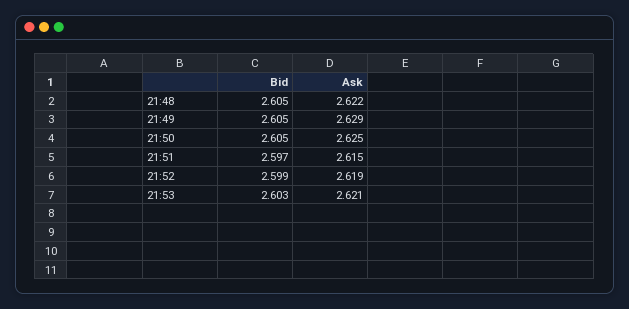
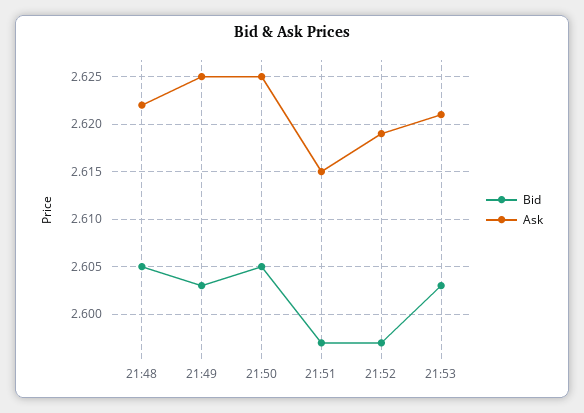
  {
    "Bid": {
      "21:48": 2.605,
-     "21:49": 2.605,
+     "21:49": 2.603,
      "21:50": 2.605,
      "21:51": 2.597,
-     "21:52": 2.599,
+     "21:52": 2.597,
      "21:53": 2.603
    },
    "Ask": {
      "21:48": 2.622,
-     "21:49": 2.629,
+     "21:49": 2.625,
      "21:50": 2.625,
      "21:51": 2.615,
      "21:52": 2.619,
      "21:53": 2.621
    }
  }

